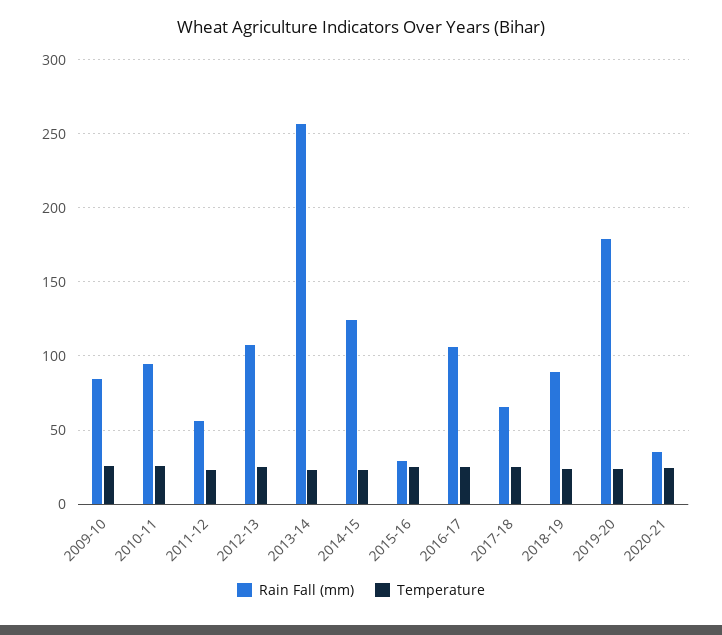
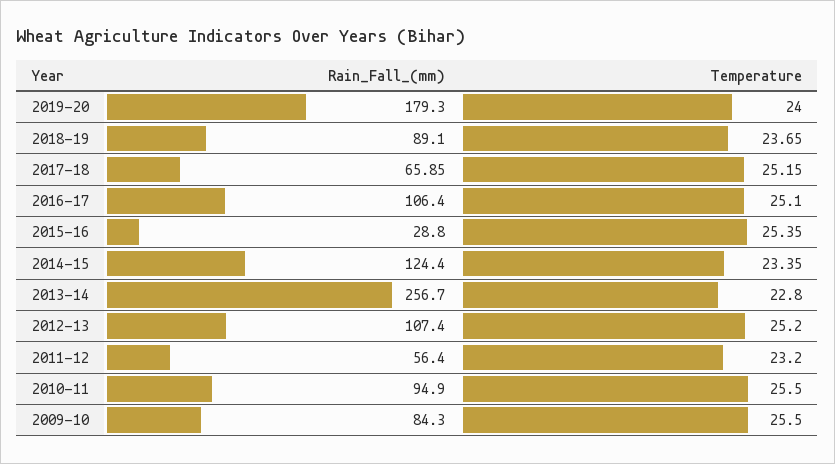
  {
    "Rain Fall (mm)": {
      "2009-10": 84.3,
      "2010-11": 94.9,
      "2011-12": 56.4,
      "2012-13": 107.4,
      "2013-14": 256.7,
      "2014-15": 124.4,
      "2015-16": 28.8,
      "2016-17": 106.4,
      "2017-18": 65.85,
      "2018-19": 89.1,
-     "2019-20": 179.3,
+     "2019-20": 179.3
-     "2020-21": 35
    },
    "Temperature": {
      "2009-10": 25.5,
      "2010-11": 25.5,
      "2011-12": 23.2,
      "2012-13": 25.2,
      "2013-14": 22.8,
      "2014-15": 23.35,
      "2015-16": 25.35,
      "2016-17": 25.1,
      "2017-18": 25.15,
      "2018-19": 23.65,
-     "2019-20": 24,
+     "2019-20": 24
-     "2020-21": 25
    }
  }

